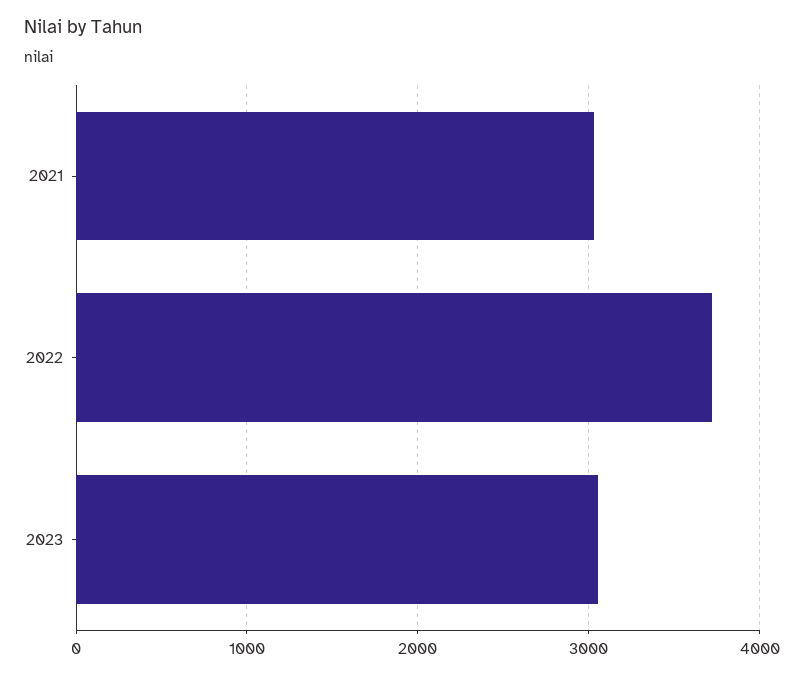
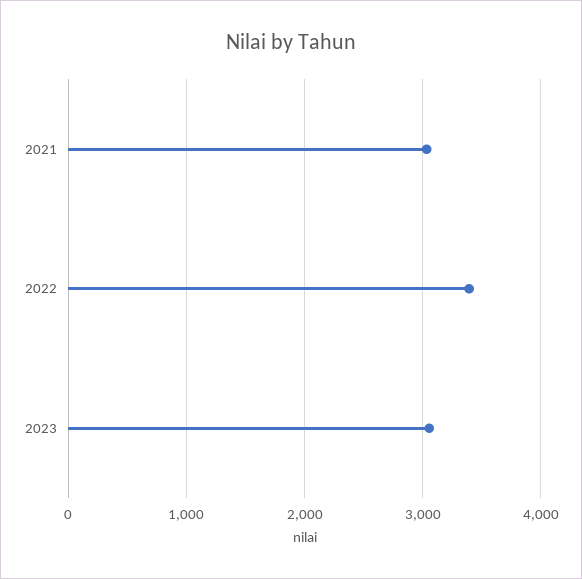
  {
    "2021": 3000,
-   "2022": 3700,
+   "2022": 3400,
    "2023": 3100
  }

